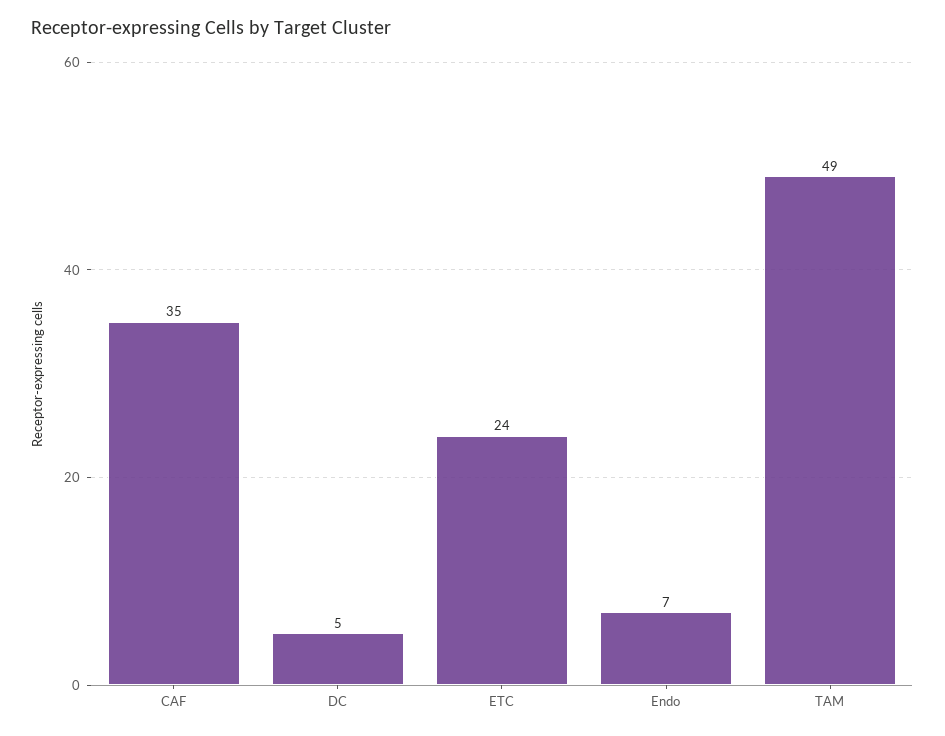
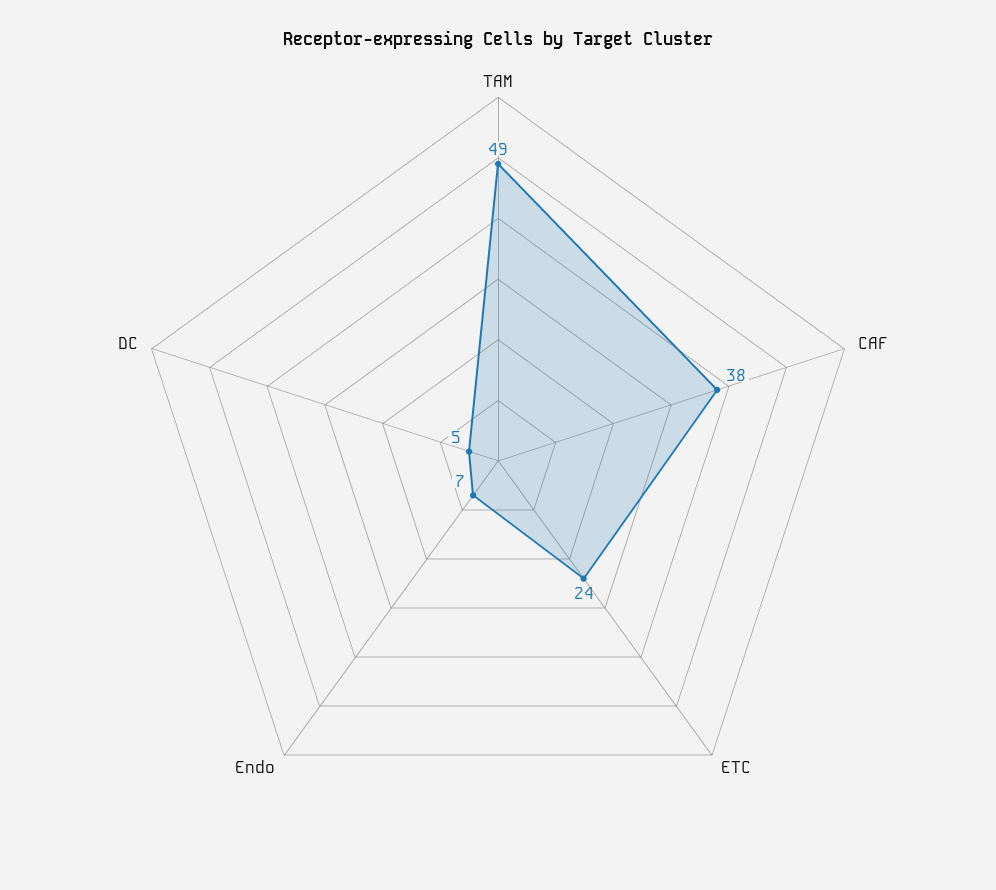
  {
-   "CAF": 35,
+   "CAF": 38,
    "DC": 5,
    "ETC": 24,
    "Endo": 7,
    "TAM": 49
  }

